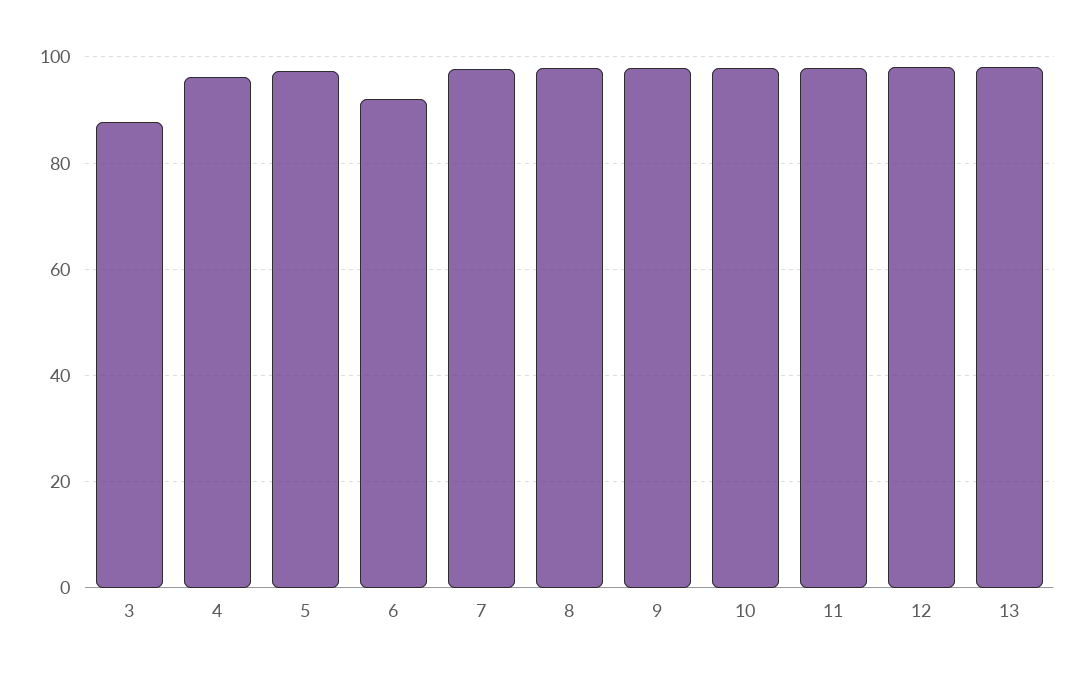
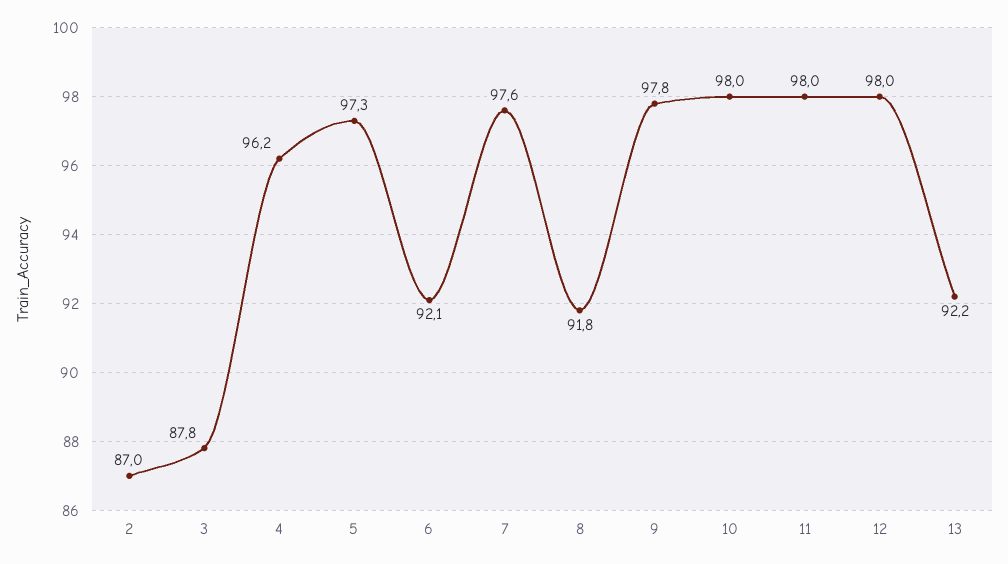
  {
    "3": 87.8,
    "4": 96.2,
    "5": 97.3,
    "6": 92.1,
    "7": 97.6,
-   "8": 98,
+   "8": 91.8,
    "9": 97.8,
    "10": 98,
    "11": 98,
    "12": 98,
-   "13": 98
+   "13": 92.2,
+   "2": 87
  }

